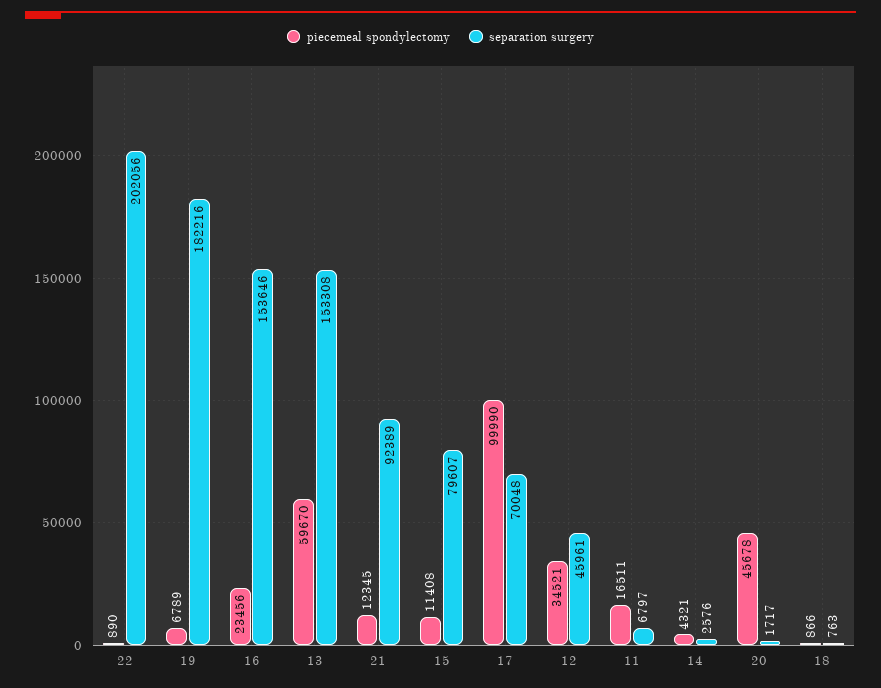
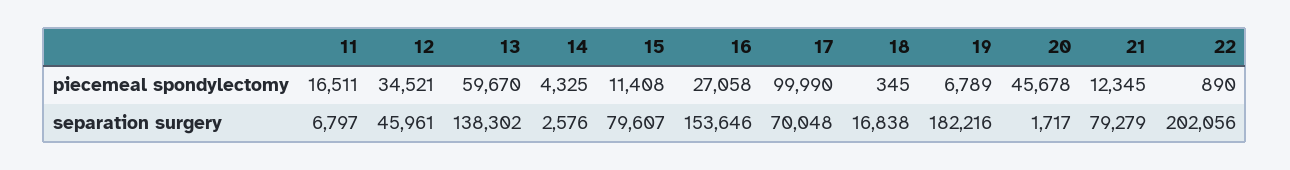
  {
    "piecemeal spondylectomy": {
      "22": 890,
      "19": 6789,
-     "16": 23456,
+     "16": 27058,
      "13": 59670,
      "21": 12345,
      "15": 11408,
      "17": 99990,
      "12": 34521,
      "11": 16511,
-     "14": 4321,
+     "14": 4325,
      "20": 45678,
-     "18": 866
+     "18": 345
    },
    "separation surgery": {
      "22": 202056,
      "19": 182216,
      "16": 153646,
-     "13": 153308,
+     "13": 138302,
-     "21": 92389,
+     "21": 79279,
      "15": 79607,
      "17": 70048,
      "12": 45961,
      "11": 6797,
      "14": 2576,
      "20": 1717,
-     "18": 763
+     "18": 16838
    }
  }

